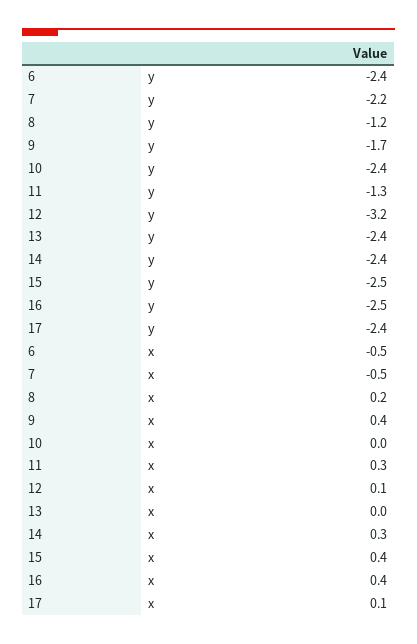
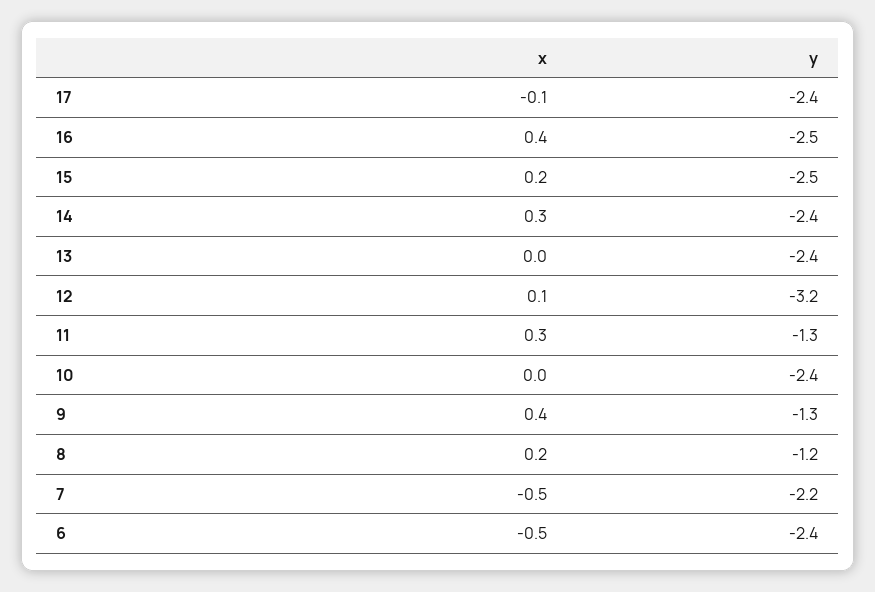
  {
    "6": {
      "y": -2.4,
      "x": -0.5
    },
    "7": {
      "y": -2.2,
      "x": -0.5
    },
    "8": {
      "y": -1.2,
      "x": 0.2
    },
    "9": {
-     "y": -1.7,
+     "y": -1.3,
      "x": 0.4
    },
    "10": {
      "y": -2.4,
      "x": 0
    },
    "11": {
      "y": -1.3,
      "x": 0.3
    },
    "12": {
      "y": -3.2,
      "x": 0.1
    },
    "13": {
      "y": -2.4,
      "x": 0
    },
    "14": {
      "y": -2.4,
      "x": 0.3
    },
    "15": {
      "y": -2.5,
-     "x": 0.4
+     "x": 0.2
    },
    "16": {
      "y": -2.5,
      "x": 0.4
    },
    "17": {
      "y": -2.4,
-     "x": 0.1
+     "x": -0.1
    }
  }

